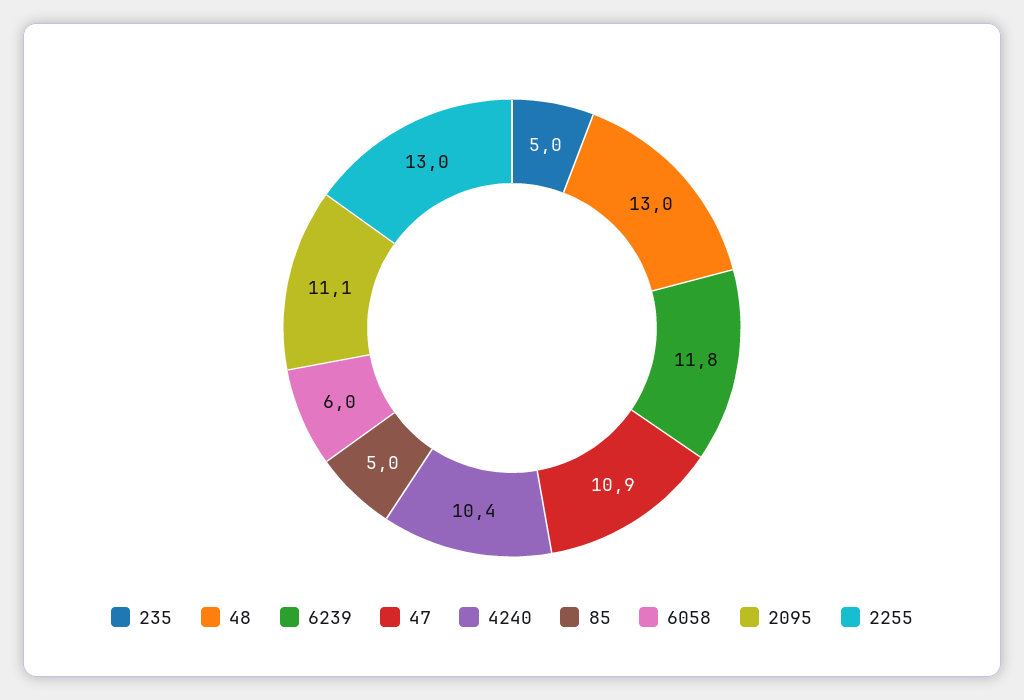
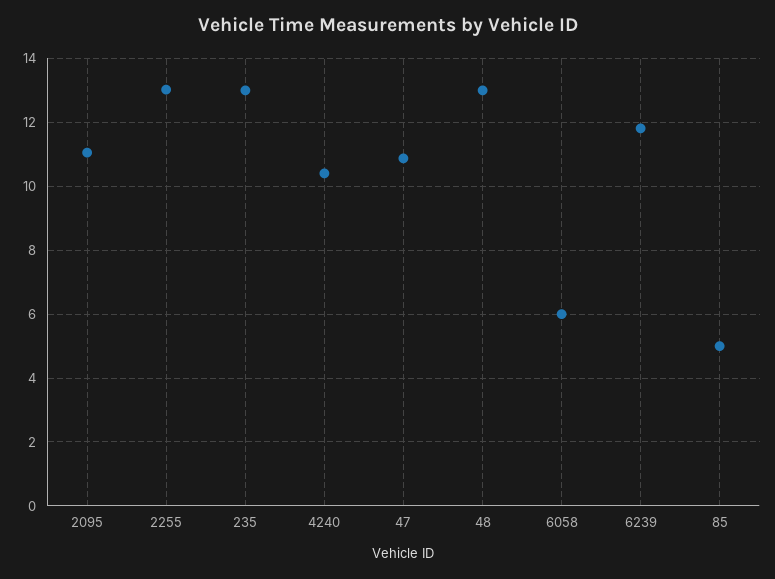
  {
-   "235": 5,
+   "235": 13,
    "48": 13,
    "6239": 11.8,
    "47": 10.9,
    "4240": 10.4,
    "85": 5,
    "6058": 6,
    "2095": 11.1,
    "2255": 13
  }

